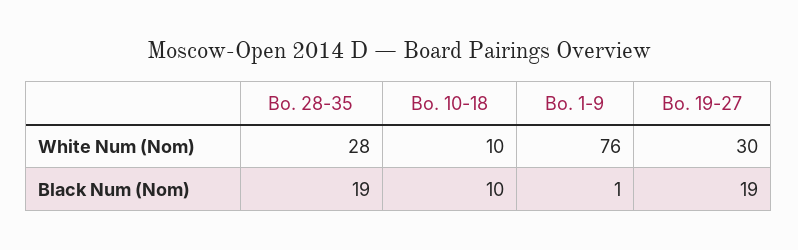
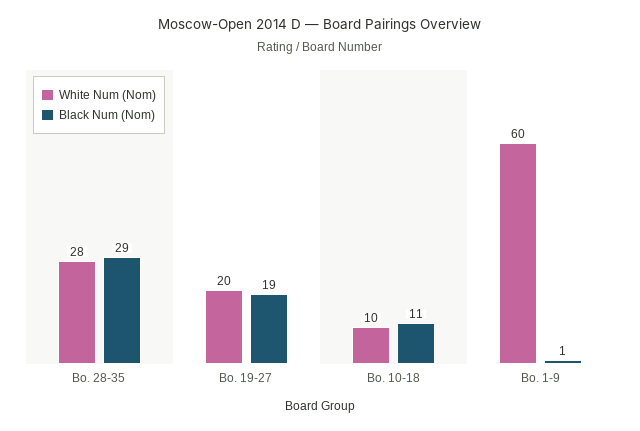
  {
    "White Num (Nom)": {
      "Bo. 28-35": 28,
      "Bo. 10-18": 10,
-     "Bo. 1-9": 76,
+     "Bo. 1-9": 60,
-     "Bo. 19-27": 30
+     "Bo. 19-27": 20
    },
    "Black Num (Nom)": {
-     "Bo. 28-35": 19,
+     "Bo. 28-35": 29,
-     "Bo. 10-18": 10,
+     "Bo. 10-18": 11,
      "Bo. 1-9": 1,
      "Bo. 19-27": 19
    }
  }

